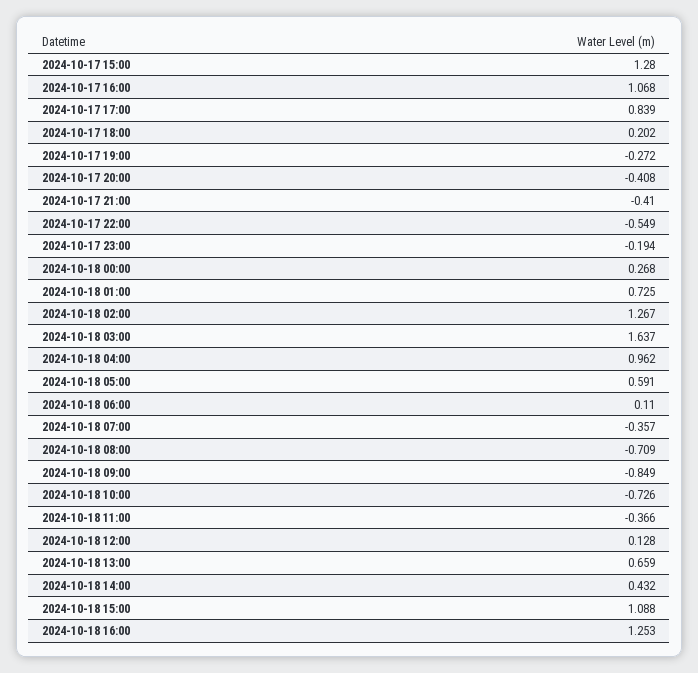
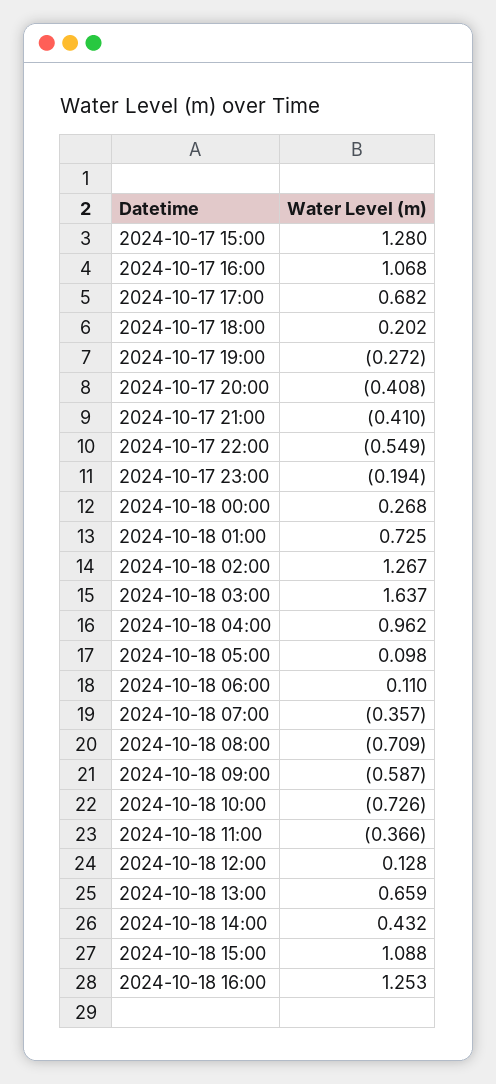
  {
    "2024-10-17 15:00": 1.28,
    "2024-10-17 16:00": 1.068,
-   "2024-10-17 17:00": 0.839,
+   "2024-10-17 17:00": 0.682,
    "2024-10-17 18:00": 0.202,
    "2024-10-17 19:00": -0.272,
    "2024-10-17 20:00": -0.408,
    "2024-10-17 21:00": -0.41,
    "2024-10-17 22:00": -0.549,
    "2024-10-17 23:00": -0.194,
    "2024-10-18 00:00": 0.268,
    "2024-10-18 01:00": 0.725,
    "2024-10-18 02:00": 1.267,
    "2024-10-18 03:00": 1.637,
    "2024-10-18 04:00": 0.962,
-   "2024-10-18 05:00": 0.591,
+   "2024-10-18 05:00": 0.098,
    "2024-10-18 06:00": 0.11,
    "2024-10-18 07:00": -0.357,
    "2024-10-18 08:00": -0.709,
-   "2024-10-18 09:00": -0.849,
+   "2024-10-18 09:00": -0.587,
    "2024-10-18 10:00": -0.726,
    "2024-10-18 11:00": -0.366,
    "2024-10-18 12:00": 0.128,
    "2024-10-18 13:00": 0.659,
    "2024-10-18 14:00": 0.432,
    "2024-10-18 15:00": 1.088,
    "2024-10-18 16:00": 1.253
  }

